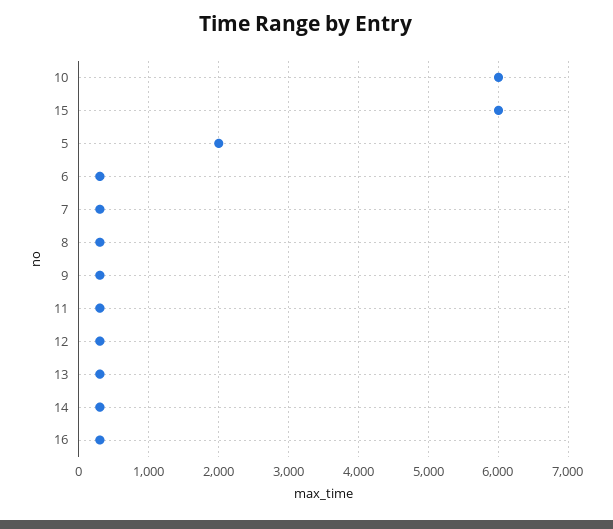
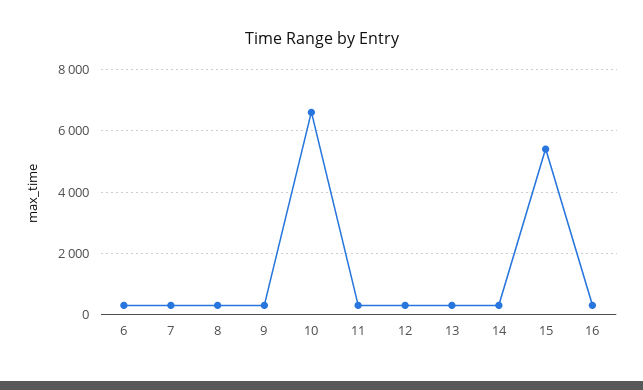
  {
-   "10": 6000,
+   "10": 6600,
-   "15": 6000,
+   "15": 5400,
-   "5": 2000,
    "6": 300,
    "7": 300,
    "8": 300,
    "9": 300,
    "11": 300,
    "12": 300,
    "13": 300,
    "14": 300,
    "16": 300
  }

